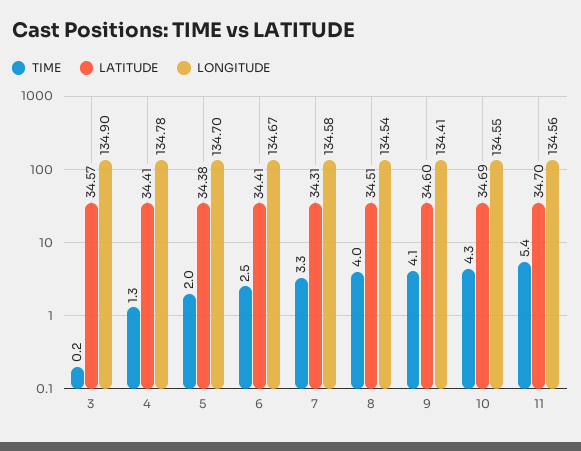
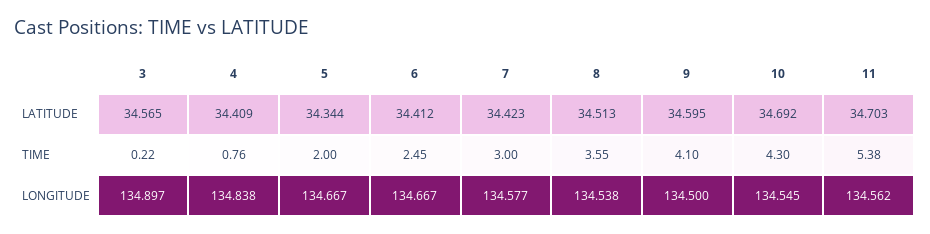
  {
    "TIME": {
      "3": 0.22,
-     "4": 1.3,
+     "4": 0.76,
      "5": 2,
      "6": 2.45,
-     "7": 3.3,
+     "7": 3,
-     "8": 4,
+     "8": 3.55,
      "9": 4.1,
      "10": 4.3,
      "11": 5.38
    },
    "LATITUDE": {
      "3": 34.565,
      "4": 34.409,
-     "5": 34.38,
+     "5": 34.344,
      "6": 34.412,
-     "7": 34.31,
+     "7": 34.423,
      "8": 34.513,
      "9": 34.595,
      "10": 34.692,
      "11": 34.703
    },
    "LONGITUDE": {
      "3": 134.897,
-     "4": 134.78,
+     "4": 134.838,
-     "5": 134.7,
+     "5": 134.667,
      "6": 134.667,
      "7": 134.577,
      "8": 134.538,
-     "9": 134.41,
+     "9": 134.5,
      "10": 134.545,
      "11": 134.562
    }
  }

